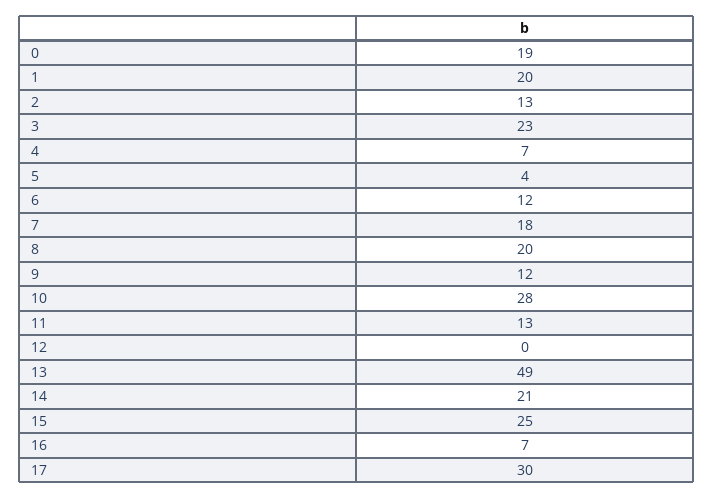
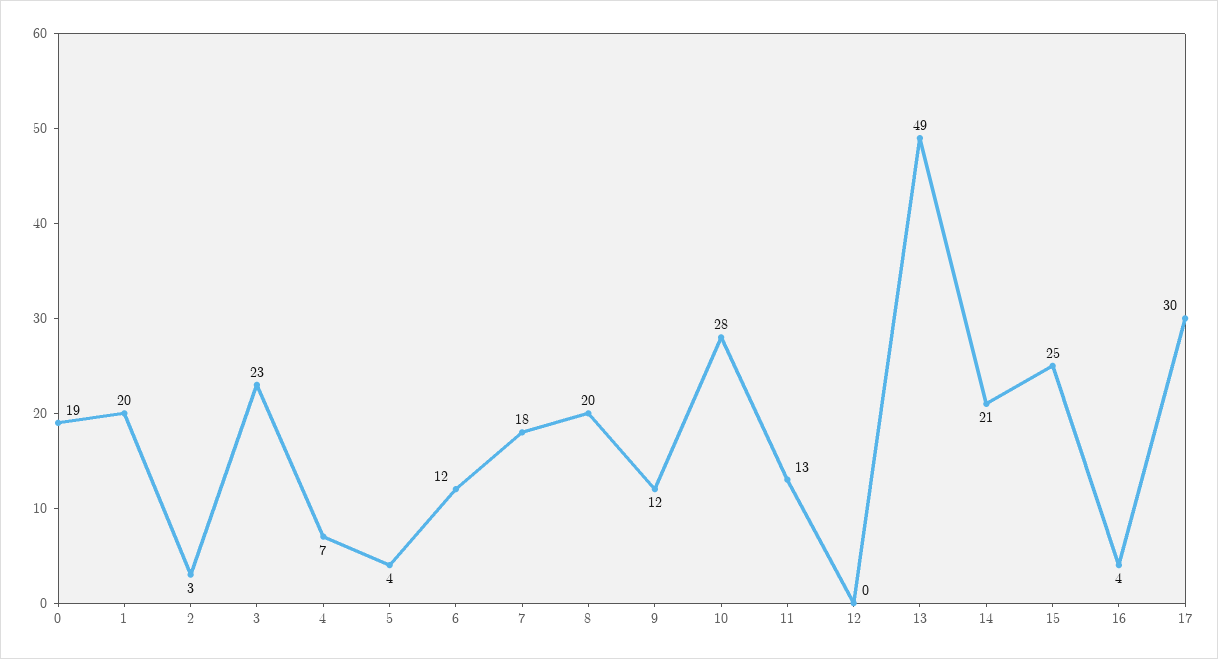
  {
    "0": 19,
    "1": 20,
-   "2": 13,
+   "2": 3,
    "3": 23,
    "4": 7,
    "5": 4,
    "6": 12,
    "7": 18,
    "8": 20,
    "9": 12,
    "10": 28,
    "11": 13,
    "12": 0,
    "13": 49,
    "14": 21,
    "15": 25,
-   "16": 7,
+   "16": 4,
    "17": 30
  }

